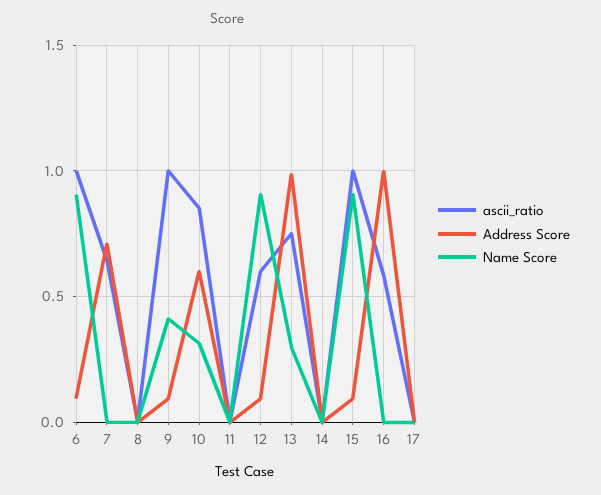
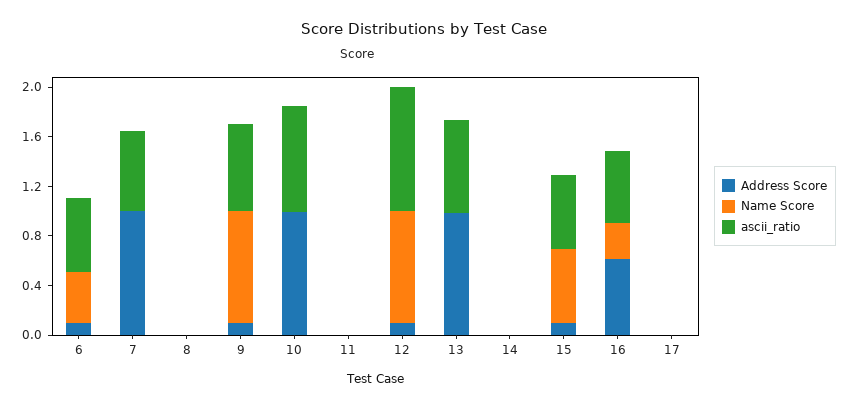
  {
    "ascii_ratio": {
-     "6": 1,
+     "6": 0.6,
      "7": 0.65,
      "8": 0,
-     "9": 1,
+     "9": 0.7,
      "10": 0.85,
      "11": 0,
-     "12": 0.6,
+     "12": 1,
      "13": 0.75,
      "14": 0,
-     "15": 1,
+     "15": 0.6,
      "16": 0.6,
      "17": 0
    },
    "Address Score": {
      "6": 0.1,
-     "7": 0.7,
+     "7": 1,
      "8": 0,
      "9": 0.1,
-     "10": 0.6,
+     "10": 1,
      "11": 0,
      "12": 0.1,
      "13": 1,
      "14": 0,
      "15": 0.1,
-     "16": 1,
+     "16": 0.6,
      "17": 0
    },
    "Name Score": {
-     "6": 0.9,
+     "6": 0.4,
      "7": 0,
      "8": 0,
-     "9": 0.4,
+     "9": 0.9,
-     "10": 0.3,
+     "10": 0,
      "11": 0,
      "12": 0.9,
-     "13": 0.3,
+     "13": 0,
      "14": 0,
-     "15": 0.9,
+     "15": 0.6,
-     "16": 0,
+     "16": 0.3,
      "17": 0
    }
  }

